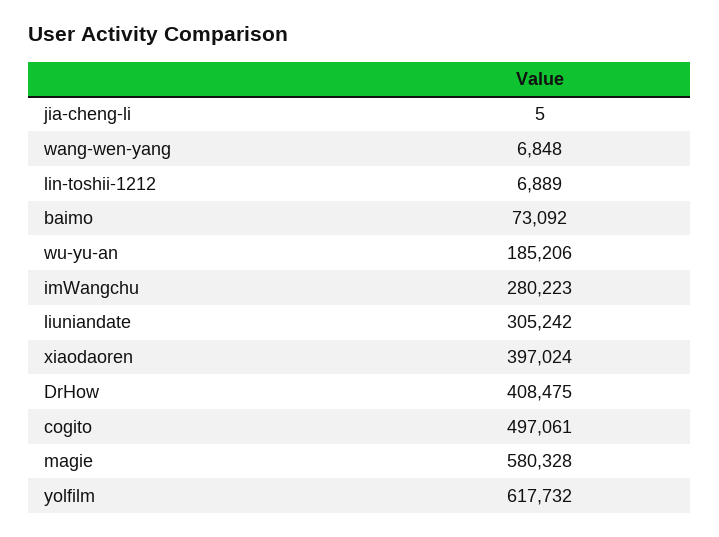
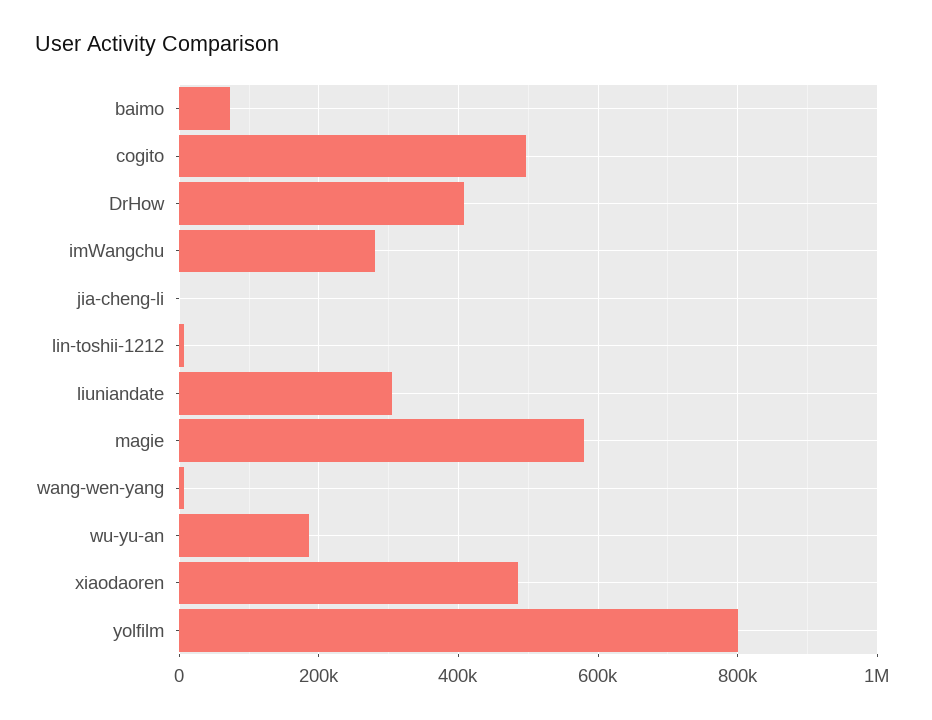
  {
    "jia-cheng-li": 5,
    "wang-wen-yang": 6848,
    "lin-toshii-1212": 6889,
    "baimo": 73092,
    "wu-yu-an": 185206,
    "imWangchu": 280223,
    "liuniandate": 305242,
-   "xiaodaoren": 397024,
+   "xiaodaoren": 480000,
    "DrHow": 408475,
    "cogito": 497061,
    "magie": 580328,
-   "yolfilm": 617732
+   "yolfilm": 800000
  }

